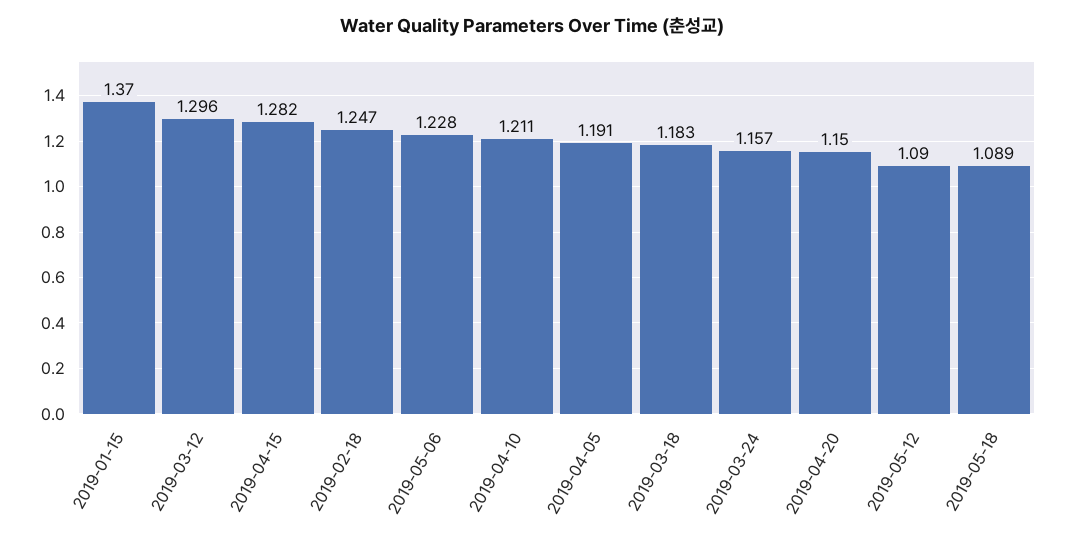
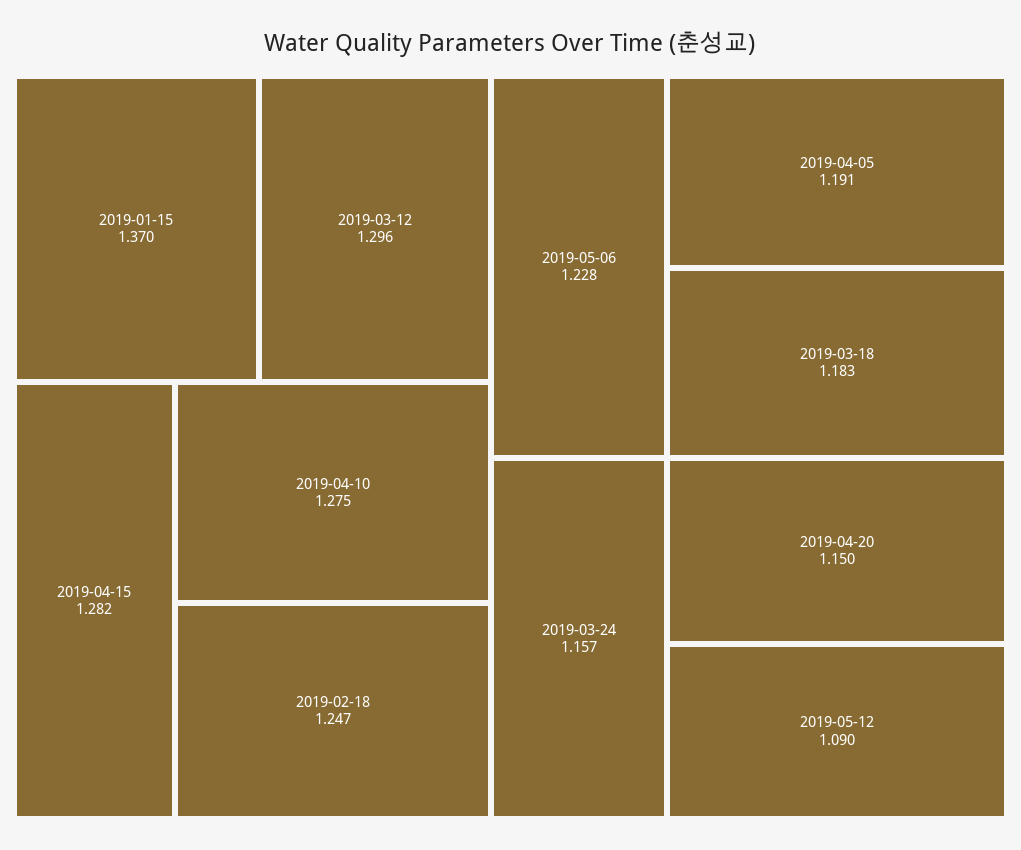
  {
    "2019-01-15": 1.37,
    "2019-03-12": 1.296,
    "2019-04-15": 1.282,
    "2019-02-18": 1.247,
    "2019-05-06": 1.228,
-   "2019-04-10": 1.211,
+   "2019-04-10": 1.275,
    "2019-04-05": 1.191,
    "2019-03-18": 1.183,
    "2019-03-24": 1.157,
    "2019-04-20": 1.15,
-   "2019-05-12": 1.09,
+   "2019-05-12": 1.09
-   "2019-05-18": 1.089
  }

